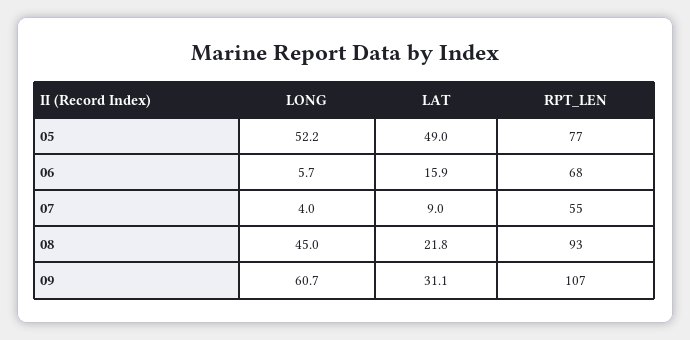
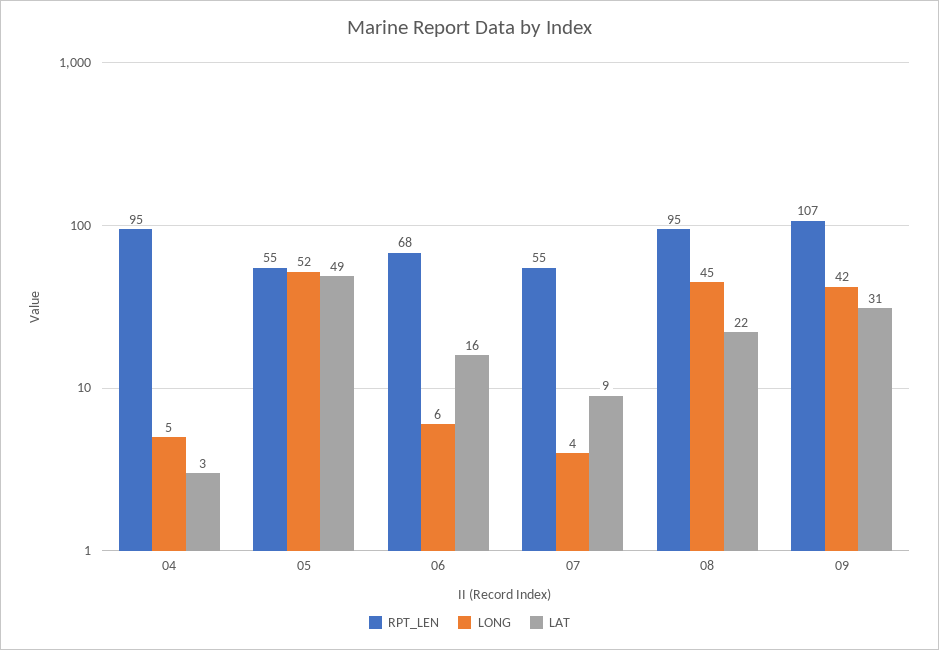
  {
    "LONG": {
      "05": 52.2,
      "06": 5.7,
      "07": 4,
      "08": 45,
-     "09": 60.7
+     "09": 42,
+     "04": 5
    },
    "LAT": {
      "05": 49,
      "06": 15.9,
      "07": 9,
      "08": 21.8,
-     "09": 31.1
+     "09": 31.1,
+     "04": 3
    },
    "RPT_LEN": {
-     "05": 77,
+     "05": 55,
      "06": 68,
      "07": 55,
-     "08": 93,
+     "08": 95,
-     "09": 107
+     "09": 107,
+     "04": 95
    }
  }

